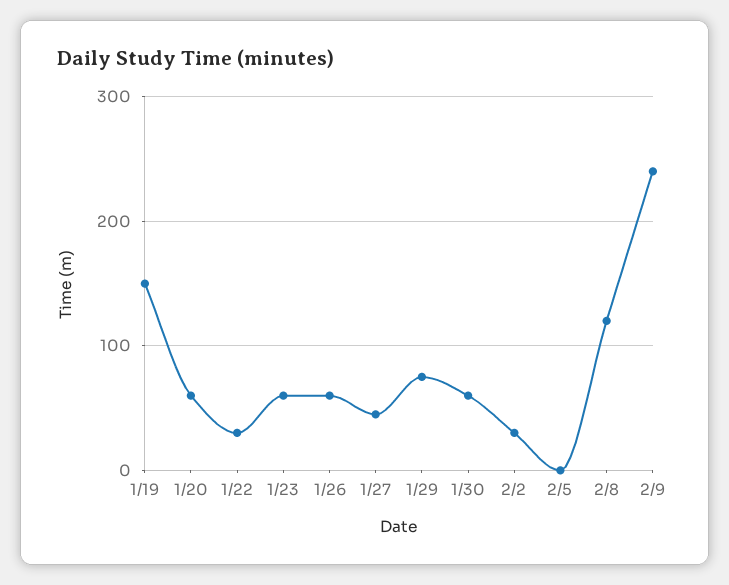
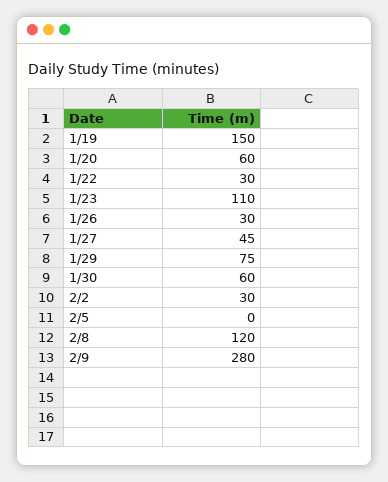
  {
    "1/19": 150,
    "1/20": 60,
    "1/22": 30,
-   "1/23": 60,
+   "1/23": 110,
-   "1/26": 60,
+   "1/26": 30,
    "1/27": 45,
    "1/29": 75,
    "1/30": 60,
    "2/2": 30,
    "2/5": 0,
    "2/8": 120,
-   "2/9": 240
+   "2/9": 280
  }

